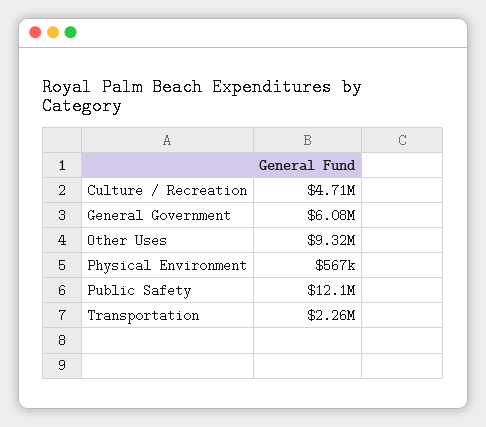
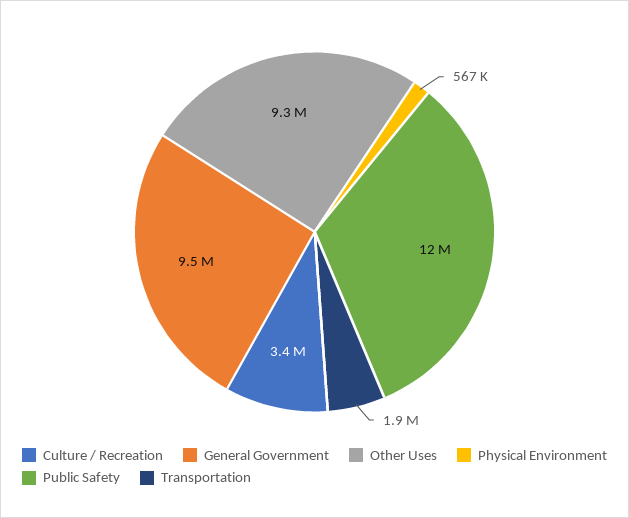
  {
-   "Culture / Recreation": 4710000,
+   "Culture / Recreation": 3400000,
-   "General Government": 6080000,
+   "General Government": 9500000,
    "Other Uses": 9320000,
    "Physical Environment": 567000,
    "Public Safety": 12100000,
-   "Transportation": 2260000
+   "Transportation": 1900000
  }

